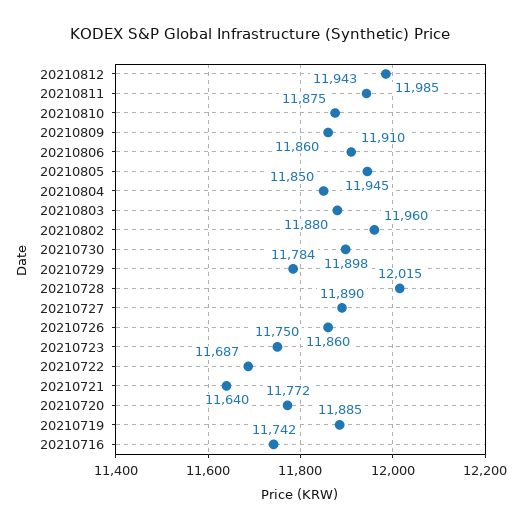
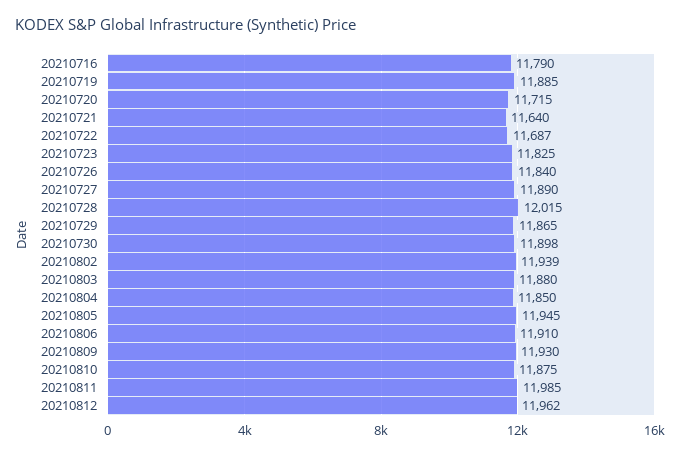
  {
-   "20210812": 11985,
+   "20210812": 11962,
-   "20210811": 11943,
+   "20210811": 11985,
    "20210810": 11875,
-   "20210809": 11860,
+   "20210809": 11930,
    "20210806": 11910,
    "20210805": 11945,
    "20210804": 11850,
    "20210803": 11880,
-   "20210802": 11960,
+   "20210802": 11939,
    "20210730": 11898,
-   "20210729": 11784,
+   "20210729": 11865,
    "20210728": 12015,
    "20210727": 11890,
-   "20210726": 11860,
+   "20210726": 11840,
-   "20210723": 11750,
+   "20210723": 11825,
    "20210722": 11687,
    "20210721": 11640,
-   "20210720": 11772,
+   "20210720": 11715,
    "20210719": 11885,
-   "20210716": 11742
+   "20210716": 11790
  }

